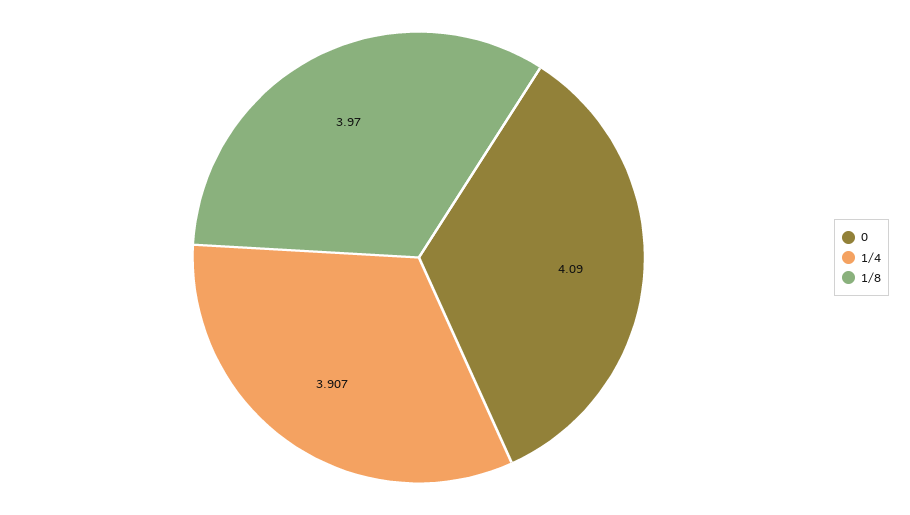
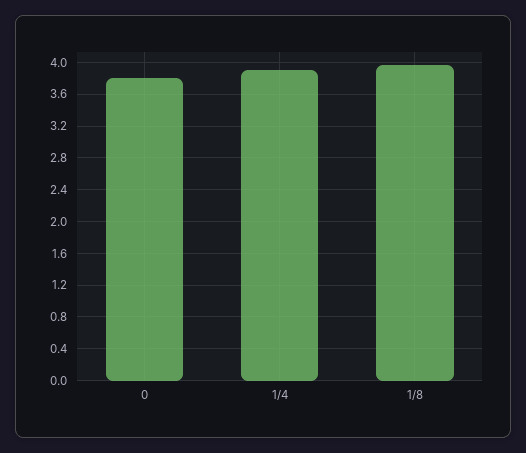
  {
-   "0": 4.09,
+   "0": 3.8,
    "1/4": 3.907,
    "1/8": 3.97
  }

